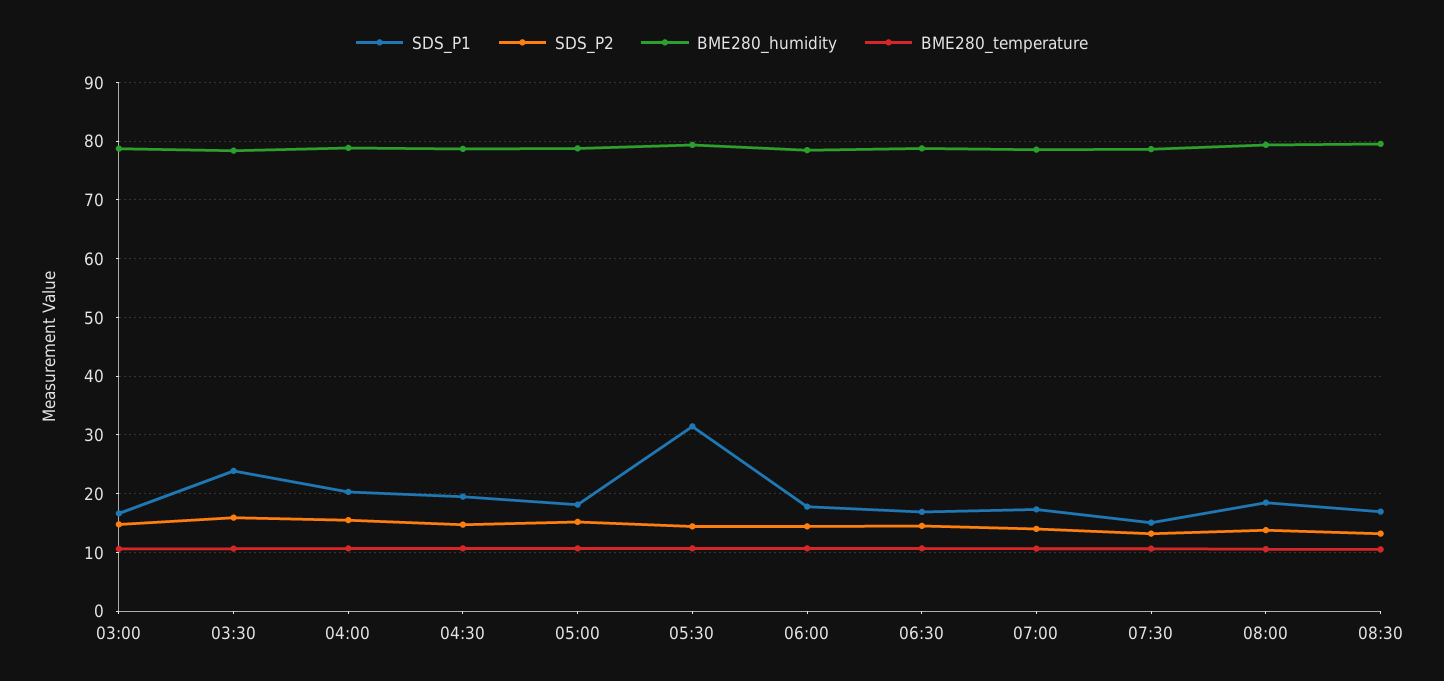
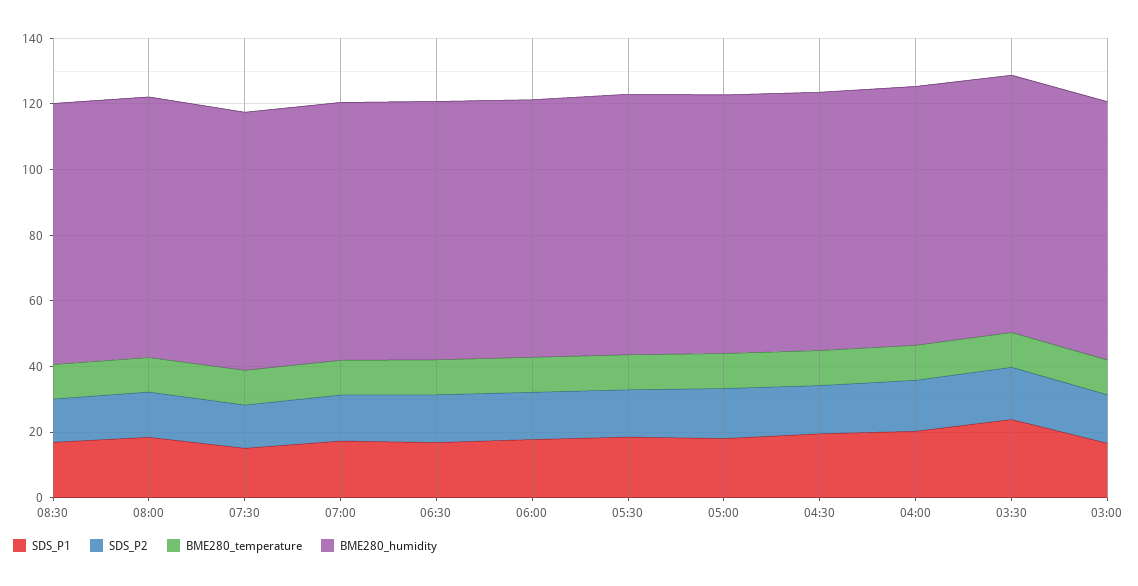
  {
    "SDS_P1": {
      "03:00": 16,
      "03:30": 24,
      "04:00": 20,
      "04:30": 20,
      "05:00": 18,
-     "05:30": 32,
+     "05:30": 20,
      "06:00": 18,
      "06:30": 16,
      "07:00": 18,
      "07:30": 16,
      "08:00": 18,
      "08:30": 16
    },
    "SDS_P2": {
      "03:00": 14,
      "03:30": 16,
      "04:00": 16,
      "04:30": 14,
      "05:00": 16,
      "05:30": 14,
      "06:00": 14,
      "06:30": 14,
      "07:00": 14,
      "07:30": 14,
      "08:00": 14,
      "08:30": 14
    },
    "BME280_humidity": {
      "03:00": 78,
      "03:30": 78,
      "04:00": 78,
      "04:30": 78,
      "05:00": 78,
      "05:30": 80,
      "06:00": 78,
      "06:30": 78,
      "07:00": 78,
      "07:30": 78,
      "08:00": 80,
      "08:30": 80
    },
    "BME280_temperature": {
      "03:00": 10,
      "03:30": 10,
      "04:00": 10,
      "04:30": 10,
      "05:00": 10,
      "05:30": 10,
      "06:00": 10,
      "06:30": 10,
      "07:00": 10,
      "07:30": 10,
      "08:00": 10,
      "08:30": 10
    }
  }

